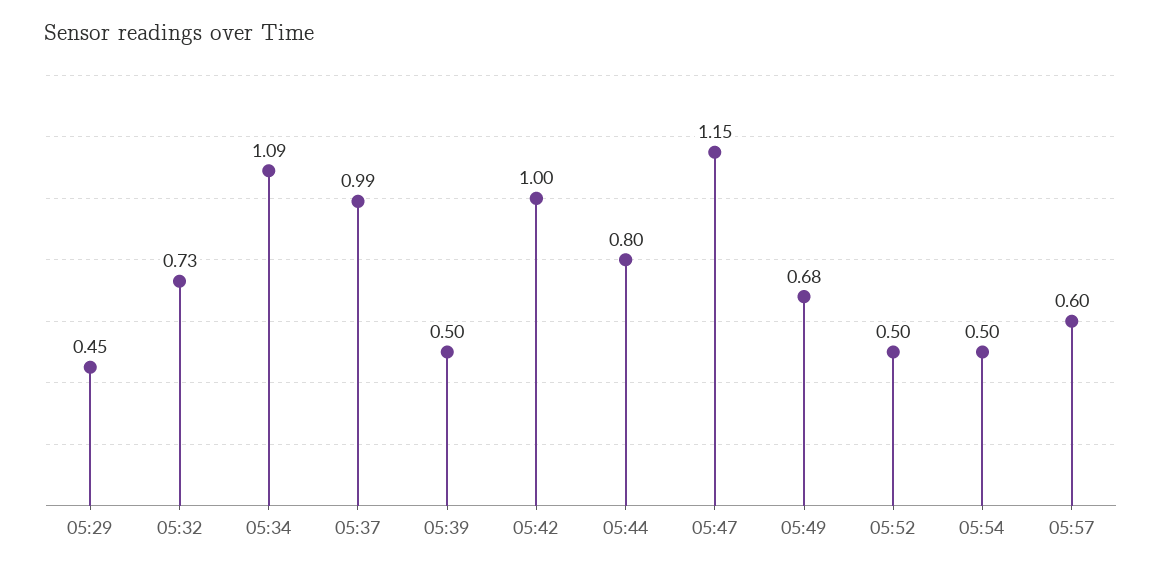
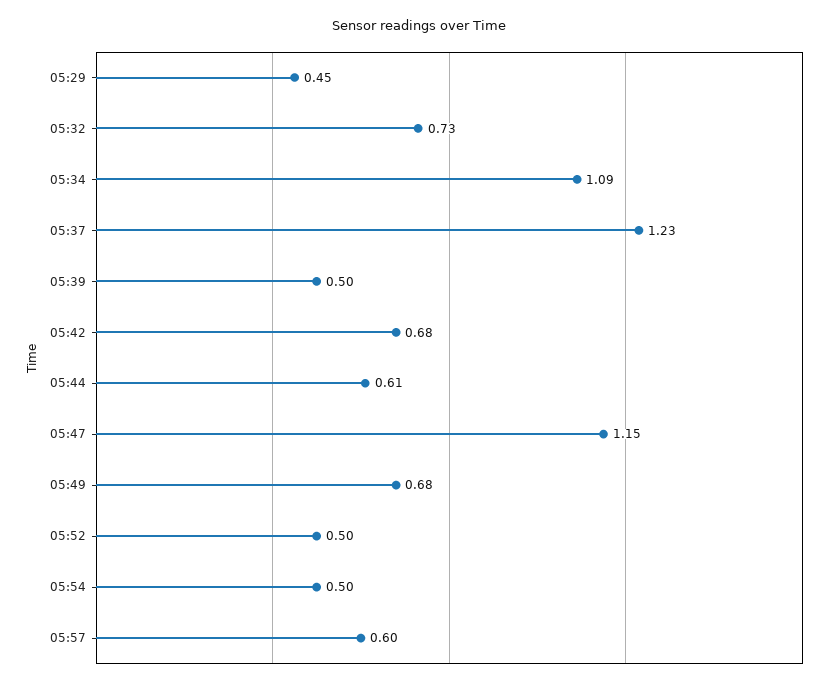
  {
    "05:29": 0.45,
    "05:32": 0.73,
    "05:34": 1.09,
-   "05:37": 0.99,
+   "05:37": 1.23,
    "05:39": 0.5,
-   "05:42": 1,
+   "05:42": 0.68,
-   "05:44": 0.8,
+   "05:44": 0.61,
    "05:47": 1.15,
    "05:49": 0.68,
    "05:52": 0.5,
    "05:54": 0.5,
    "05:57": 0.6
  }

